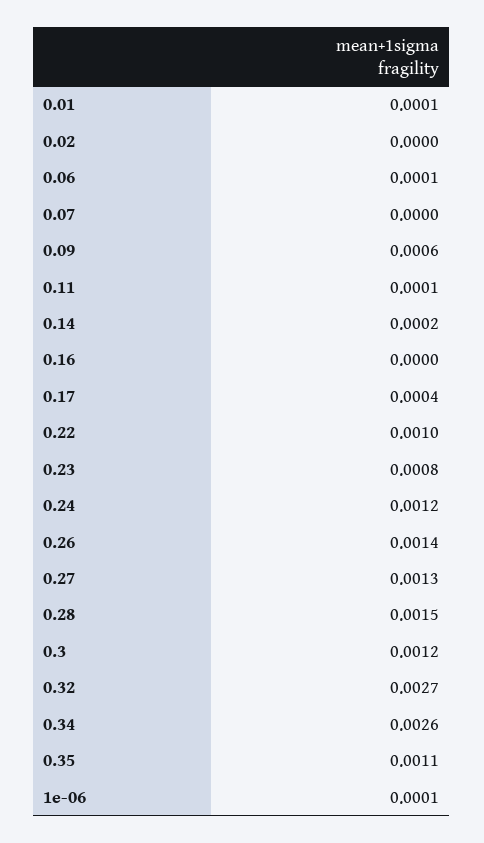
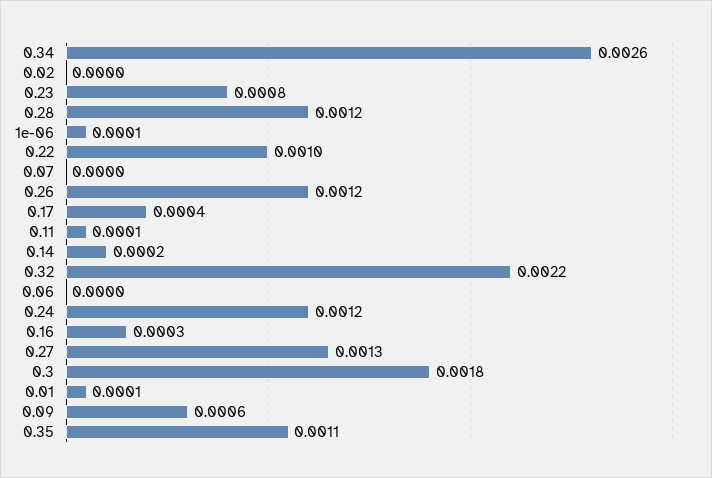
  {
    "0.01": 0.0001,
    "0.02": 0,
-   "0.06": 0.0001,
+   "0.06": 0,
    "0.07": 0,
    "0.09": 0.0006,
    "0.11": 0.0001,
    "0.14": 0.0002,
-   "0.16": 0,
+   "0.16": 0.0003,
    "0.17": 0.0004,
    "0.22": 0.001,
    "0.23": 0.0008,
    "0.24": 0.0012,
-   "0.26": 0.0014,
+   "0.26": 0.0012,
    "0.27": 0.0013,
-   "0.28": 0.0015,
+   "0.28": 0.0012,
-   "0.3": 0.0012,
+   "0.3": 0.0018,
-   "0.32": 0.0027,
+   "0.32": 0.0022,
    "0.34": 0.0026,
    "0.35": 0.0011,
    "1e-06": 0.0001
  }

